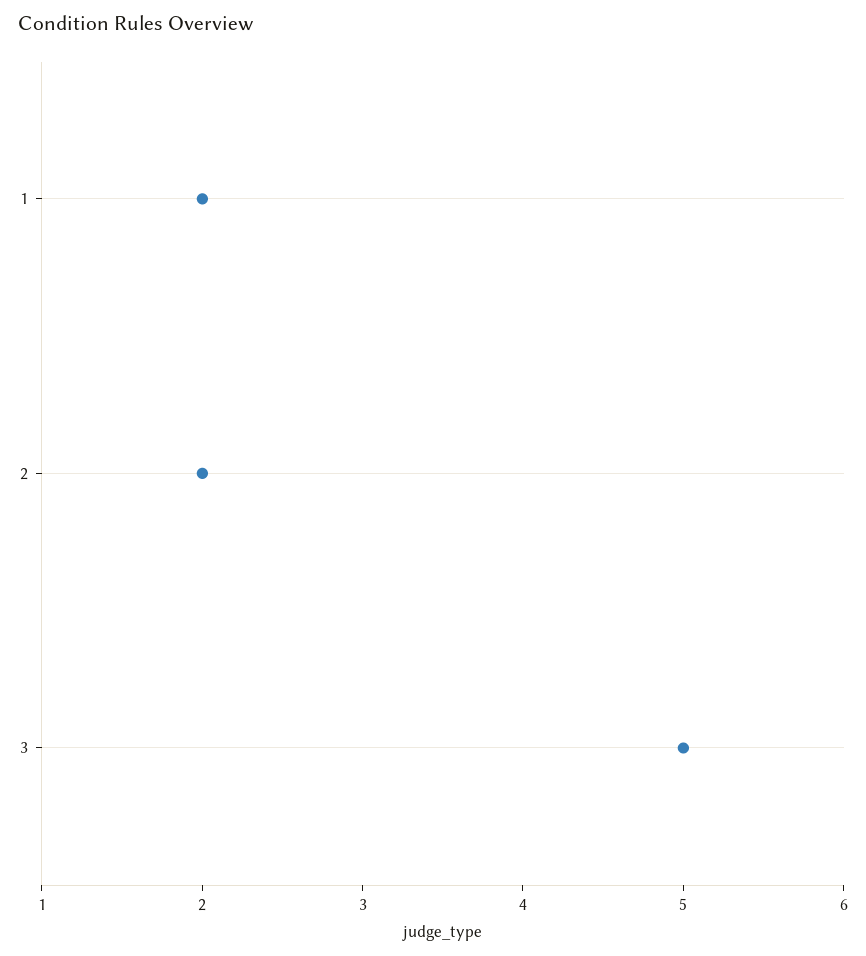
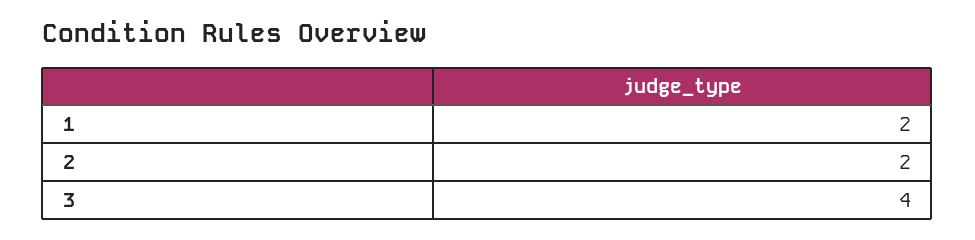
  {
    "1": 2,
    "2": 2,
-   "3": 5
+   "3": 4
  }

